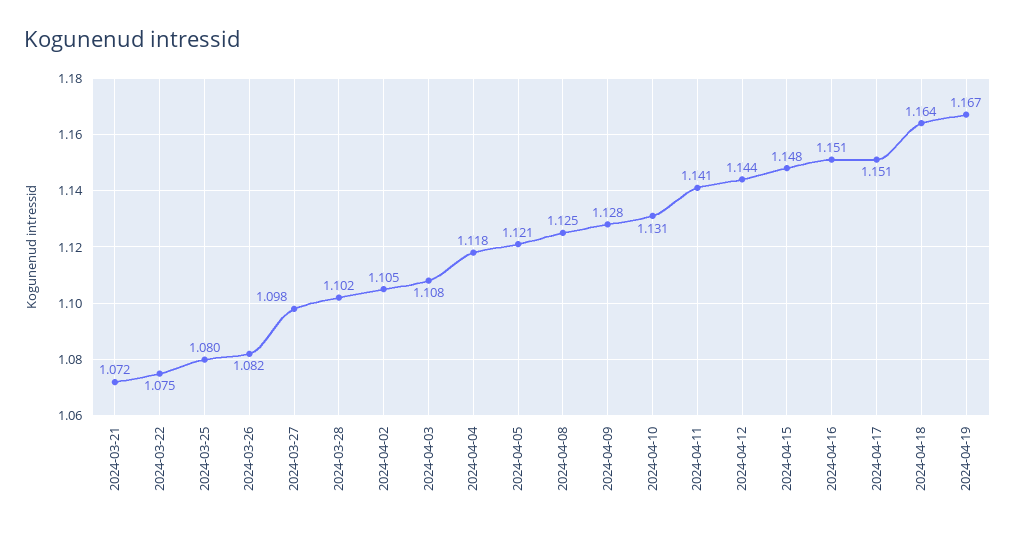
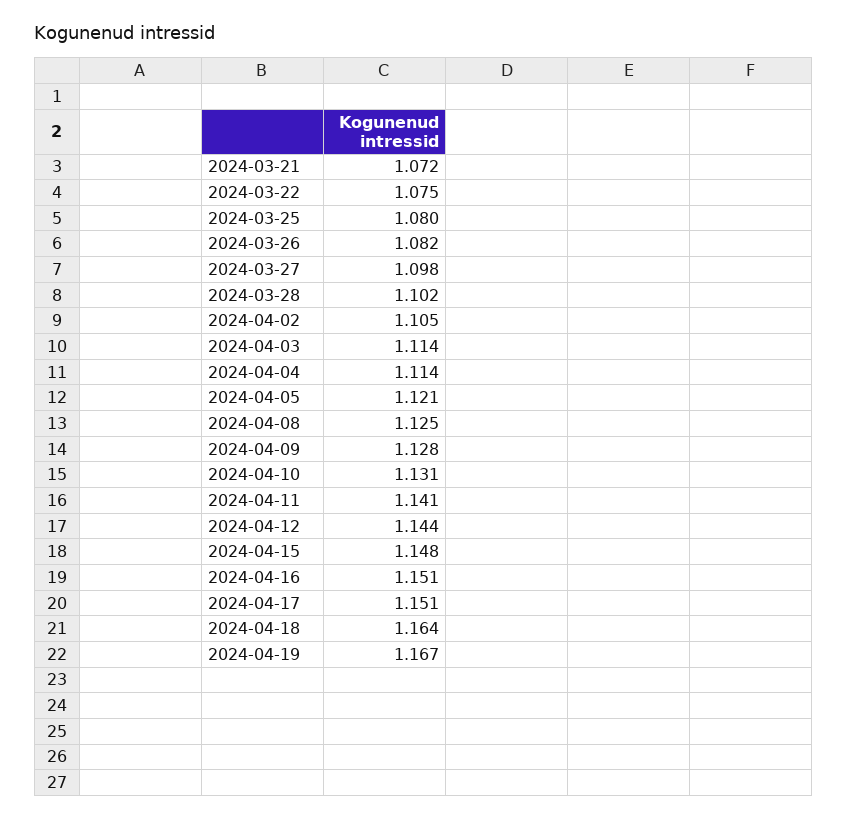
  {
    "2024-03-21": 1.072,
    "2024-03-22": 1.075,
    "2024-03-25": 1.08,
    "2024-03-26": 1.082,
    "2024-03-27": 1.098,
    "2024-03-28": 1.102,
    "2024-04-02": 1.105,
-   "2024-04-03": 1.108,
+   "2024-04-03": 1.114,
-   "2024-04-04": 1.118,
+   "2024-04-04": 1.114,
    "2024-04-05": 1.121,
    "2024-04-08": 1.125,
    "2024-04-09": 1.128,
    "2024-04-10": 1.131,
    "2024-04-11": 1.141,
    "2024-04-12": 1.144,
    "2024-04-15": 1.148,
    "2024-04-16": 1.151,
    "2024-04-17": 1.151,
    "2024-04-18": 1.164,
    "2024-04-19": 1.167
  }

